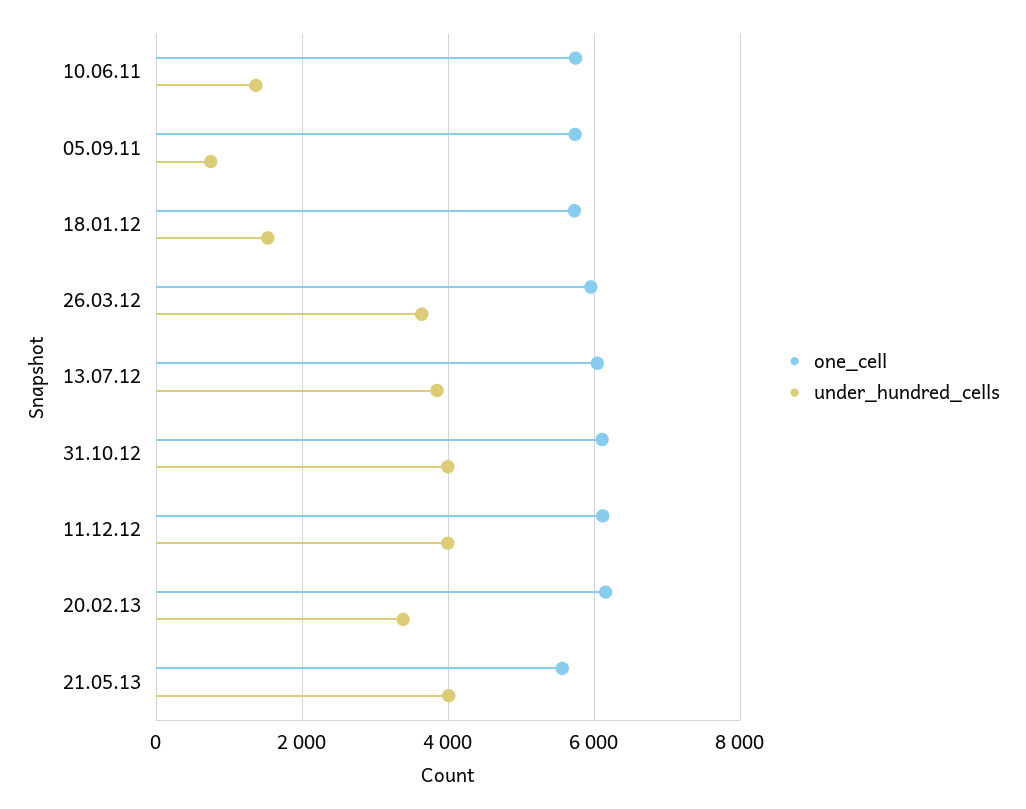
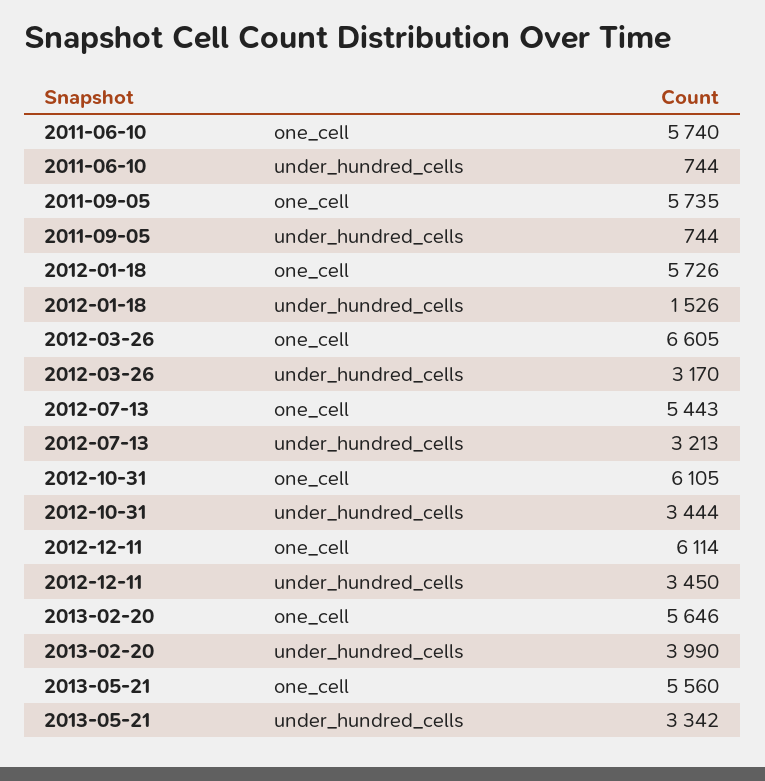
  {
    "one_cell": {
      "10.06.11": 5740,
      "05.09.11": 5735,
      "18.01.12": 5726,
-     "26.03.12": 6000,
+     "26.03.12": 6605,
-     "13.07.12": 6000,
+     "13.07.12": 5443,
      "31.10.12": 6105,
      "11.12.12": 6114,
-     "20.02.13": 6200,
+     "20.02.13": 5646,
      "21.05.13": 5560
    },
    "under_hundred_cells": {
-     "10.06.11": 1400,
+     "10.06.11": 744,
      "05.09.11": 744,
      "18.01.12": 1526,
-     "26.03.12": 3600,
+     "26.03.12": 3170,
-     "13.07.12": 3800,
+     "13.07.12": 3213,
-     "31.10.12": 4000,
+     "31.10.12": 3444,
-     "11.12.12": 4000,
+     "11.12.12": 3450,
-     "20.02.13": 3400,
+     "20.02.13": 3990,
-     "21.05.13": 4000
+     "21.05.13": 3342
    }
  }

